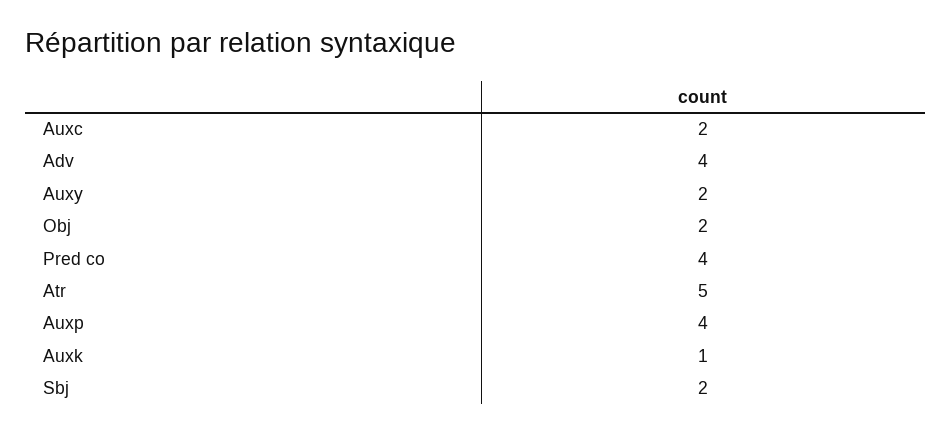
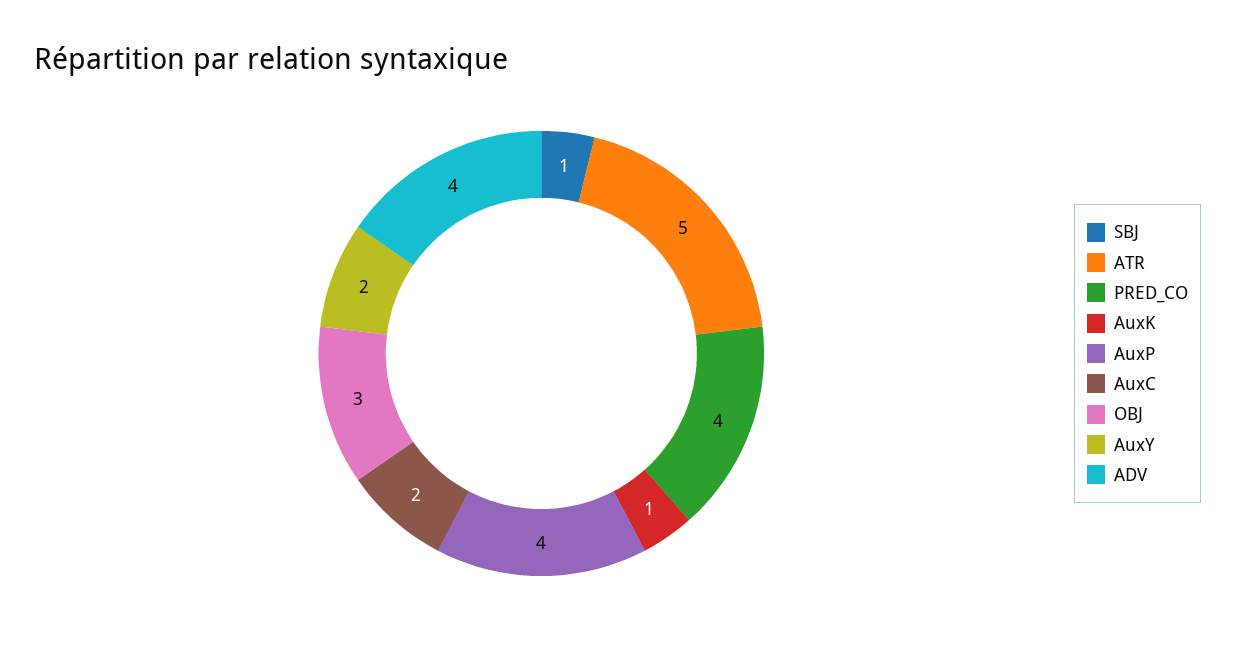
  {
    "Auxc": 2,
    "Adv": 4,
    "Auxy": 2,
-   "Obj": 2,
+   "Obj": 3,
    "Pred co": 4,
    "Atr": 5,
    "Auxp": 4,
    "Auxk": 1,
-   "Sbj": 2
+   "Sbj": 1
  }

